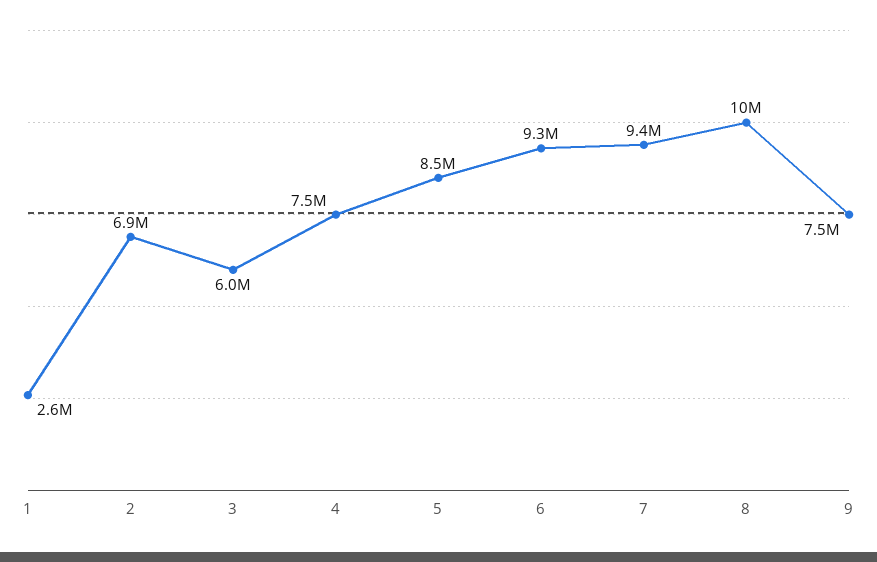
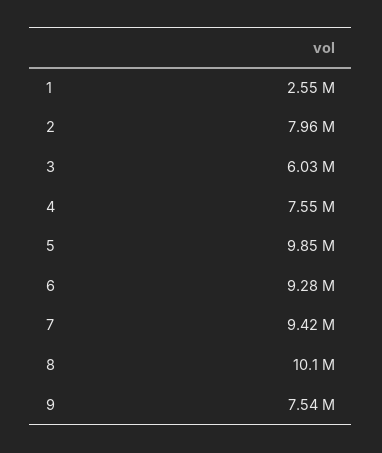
  {
    "1": 2550000,
-   "2": 6900000,
+   "2": 7960000,
    "3": 6030000,
    "4": 7550000,
-   "5": 8500000,
+   "5": 9850000,
    "6": 9280000,
    "7": 9420000,
    "8": 10100000,
    "9": 7540000
  }

